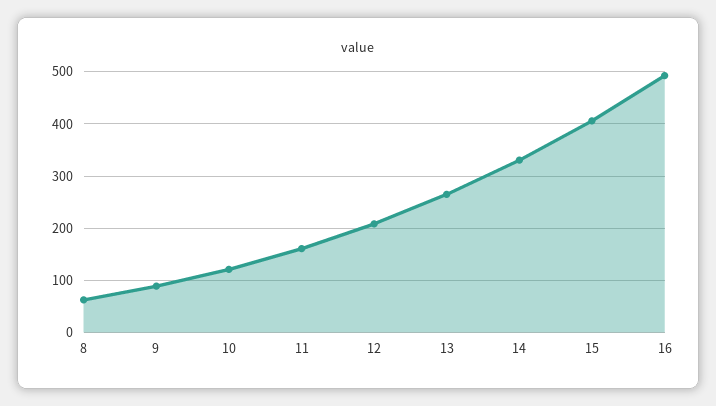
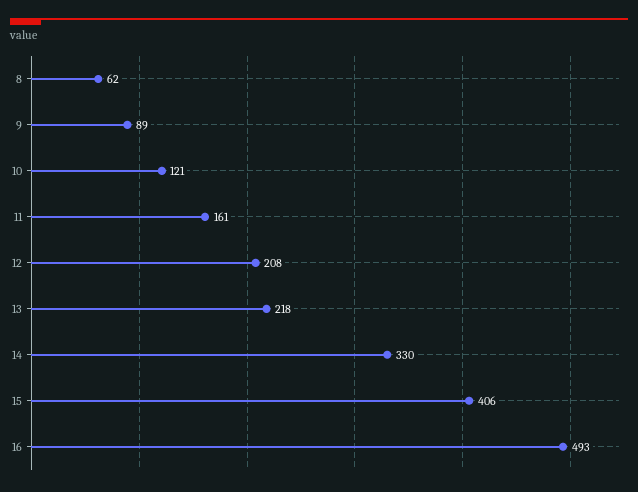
  {
    "8": 62,
    "9": 89,
    "10": 121,
    "11": 161,
    "12": 208,
-   "13": 260,
+   "13": 218,
    "14": 330,
    "15": 406,
    "16": 493
  }

